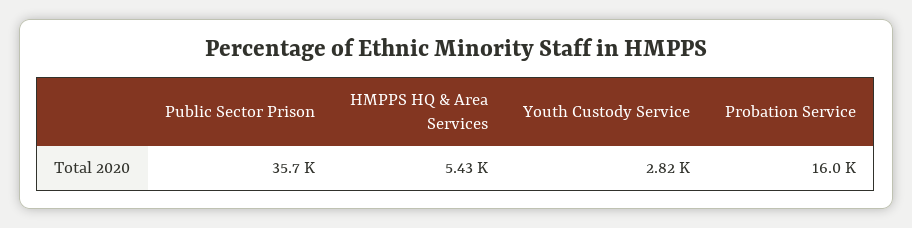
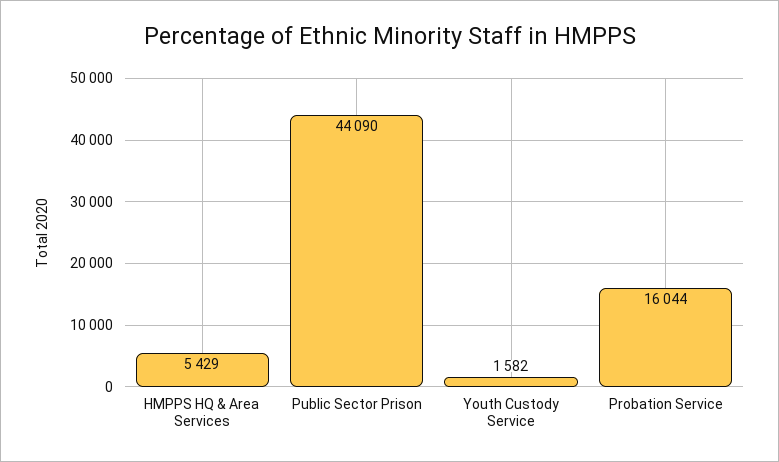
  {
-   "Public Sector Prison": 35700,
+   "Public Sector Prison": 44090,
    "HMPPS HQ & Area Services": 5429,
-   "Youth Custody Service": 2820,
+   "Youth Custody Service": 1582,
    "Probation Service": 16044
  }

